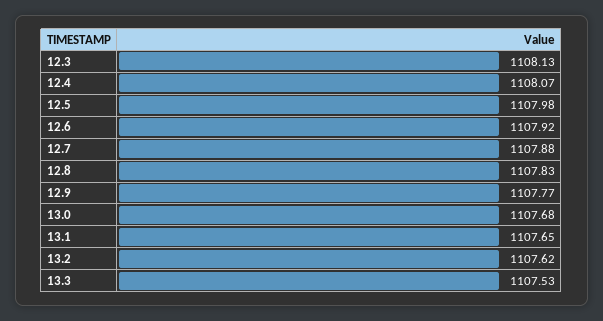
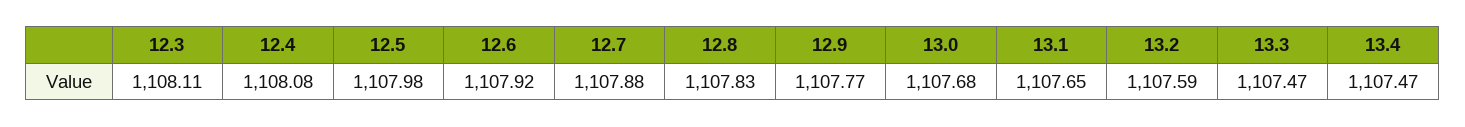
  {
-   "12.3": 1108.13,
+   "12.3": 1108.11,
-   "12.4": 1108.07,
+   "12.4": 1108.08,
    "12.5": 1107.98,
    "12.6": 1107.92,
    "12.7": 1107.88,
    "12.8": 1107.83,
    "12.9": 1107.77,
    "13.0": 1107.68,
    "13.1": 1107.65,
-   "13.2": 1107.62,
+   "13.2": 1107.59,
-   "13.3": 1107.53
+   "13.3": 1107.47,
+   "13.4": 1107.47
  }

